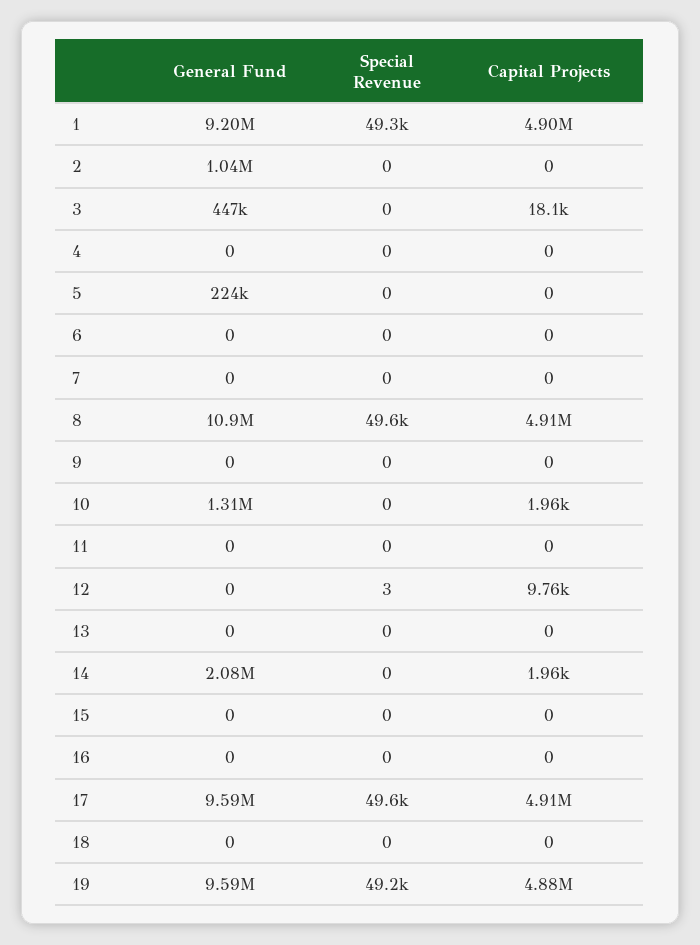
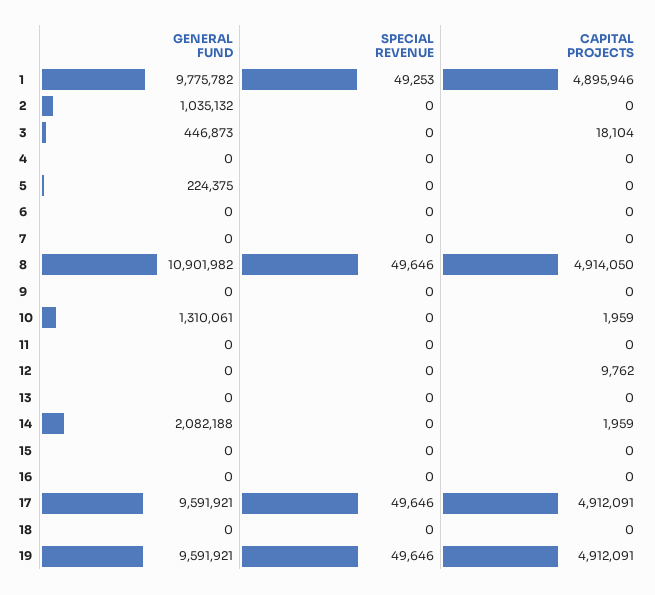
  {
    "General Fund": {
-     "1": 9200000,
+     "1": 9775782,
      "2": 1035132,
      "3": 446873,
      "4": 0,
      "5": 224375,
      "6": 0,
      "7": 0,
      "8": 10901982,
      "9": 0,
      "10": 1310061,
      "11": 0,
      "12": 0,
      "13": 0,
      "14": 2082188,
      "15": 0,
      "16": 0,
      "17": 9591921,
      "18": 0,
      "19": 9591921
    },
    "Special Revenue": {
      "1": 49253,
      "2": 0,
      "3": 0,
      "4": 0,
      "5": 0,
      "6": 0,
      "7": 0,
      "8": 49646,
      "9": 0,
      "10": 0,
      "11": 0,
-     "12": 3,
+     "12": 0,
      "13": 0,
      "14": 0,
      "15": 0,
      "16": 0,
      "17": 49646,
      "18": 0,
-     "19": 49200
+     "19": 49646
    },
    "Capital Projects": {
      "1": 4895946,
      "2": 0,
      "3": 18104,
      "4": 0,
      "5": 0,
      "6": 0,
      "7": 0,
      "8": 4914050,
      "9": 0,
      "10": 1959,
      "11": 0,
      "12": 9762,
      "13": 0,
      "14": 1959,
      "15": 0,
      "16": 0,
      "17": 4912091,
      "18": 0,
-     "19": 4880000
+     "19": 4912091
    }
  }

